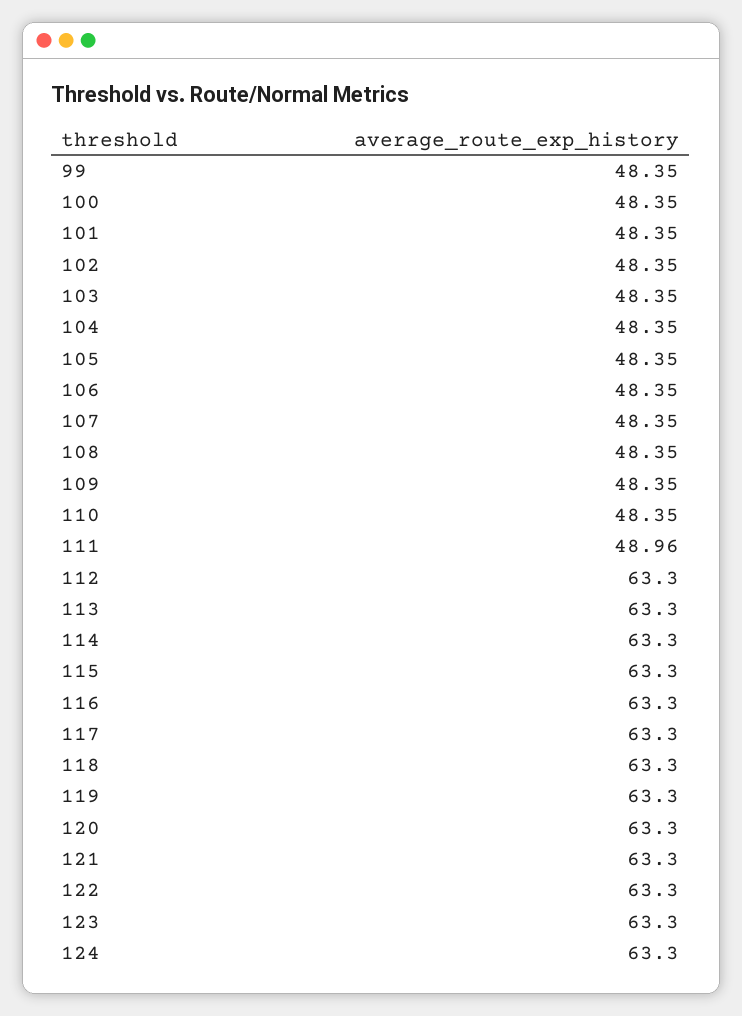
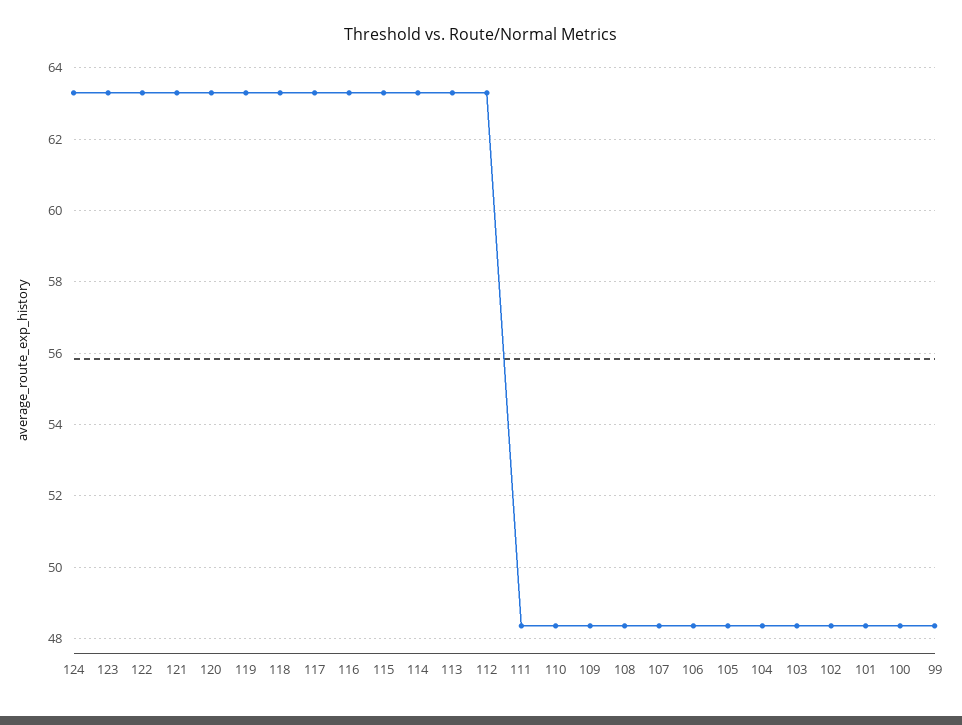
  {
    "99": 48.35,
    "100": 48.35,
    "101": 48.35,
    "102": 48.35,
    "103": 48.35,
    "104": 48.35,
    "105": 48.35,
    "106": 48.35,
    "107": 48.35,
    "108": 48.35,
    "109": 48.35,
    "110": 48.35,
-   "111": 48.96,
+   "111": 48.4,
    "112": 63.3,
    "113": 63.3,
    "114": 63.3,
    "115": 63.3,
    "116": 63.3,
    "117": 63.3,
    "118": 63.3,
    "119": 63.3,
    "120": 63.3,
    "121": 63.3,
    "122": 63.3,
    "123": 63.3,
    "124": 63.3
  }

